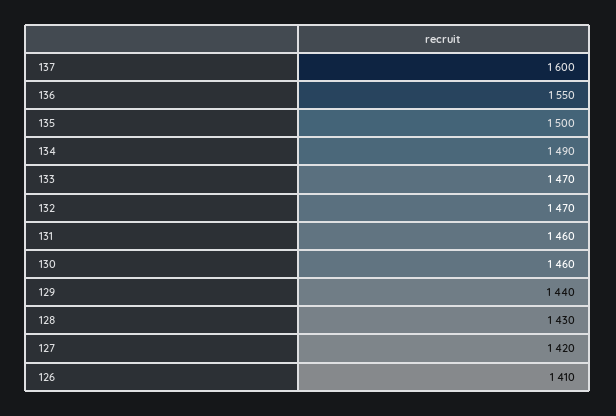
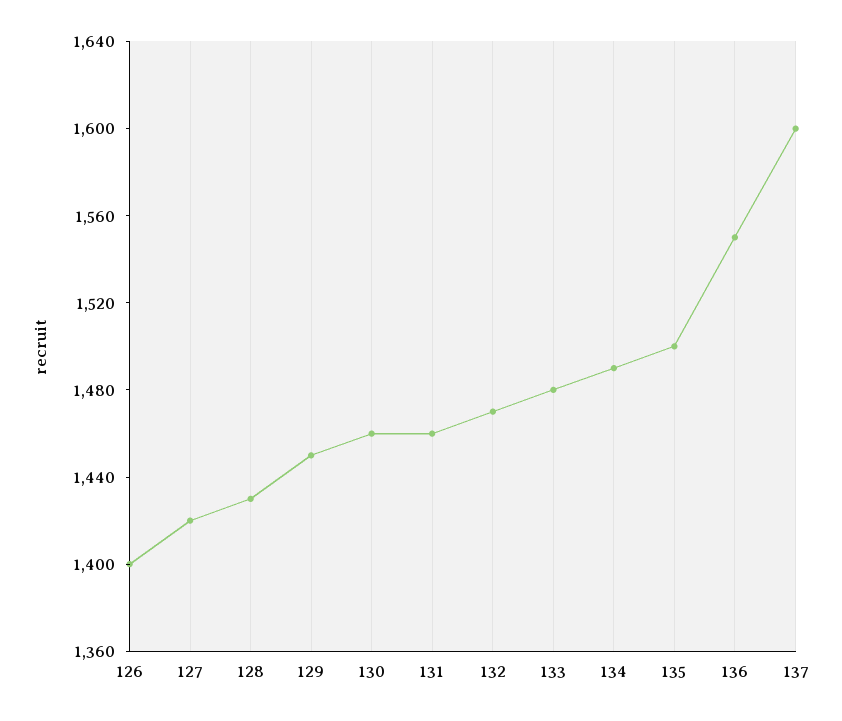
  {
    "137": 1600,
    "136": 1550,
    "135": 1500,
    "134": 1490,
-   "133": 1470,
+   "133": 1480,
    "132": 1470,
    "131": 1460,
    "130": 1460,
-   "129": 1440,
+   "129": 1450,
    "128": 1430,
    "127": 1420,
-   "126": 1410
+   "126": 1400
  }

